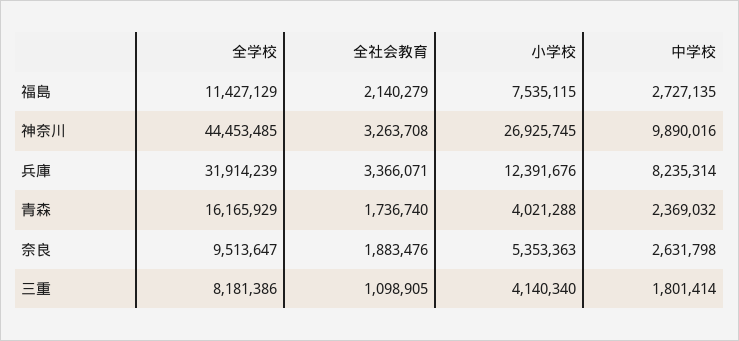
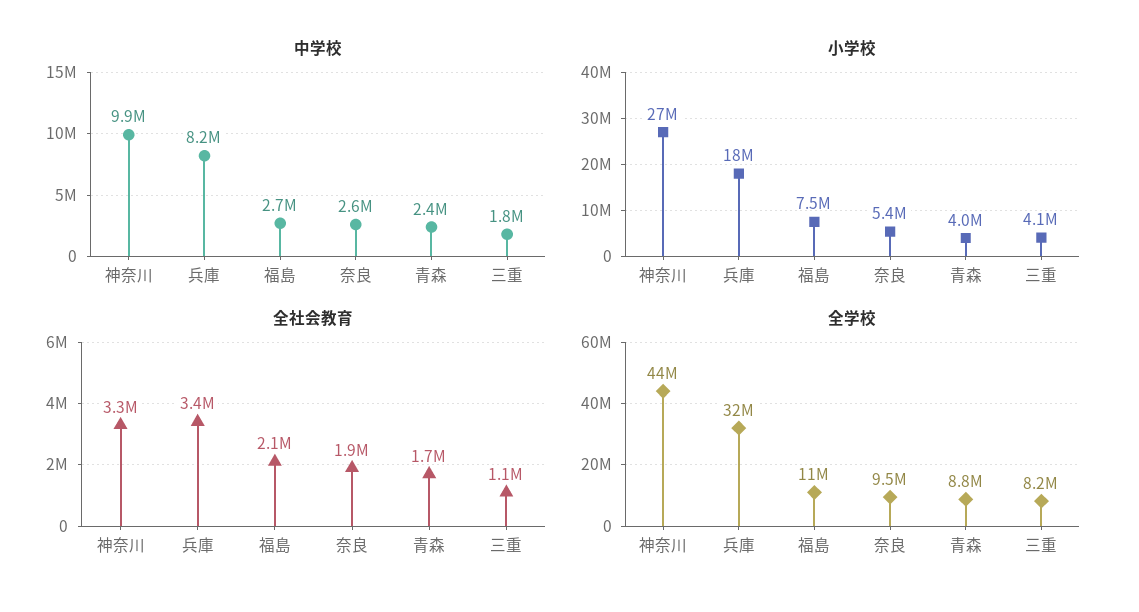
  {
    "全学校": {
      "福島": 11427129,
      "神奈川": 44453485,
      "兵庫": 31914239,
-     "青森": 16165929,
+     "青森": 8800000,
      "奈良": 9513647,
      "三重": 8181386
    },
    "全社会教育": {
      "福島": 2140279,
      "神奈川": 3263708,
      "兵庫": 3366071,
      "青森": 1736740,
      "奈良": 1883476,
      "三重": 1098905
    },
    "小学校": {
      "福島": 7535115,
      "神奈川": 26925745,
-     "兵庫": 12391676,
+     "兵庫": 18000000,
      "青森": 4021288,
      "奈良": 5353363,
      "三重": 4140340
    },
    "中学校": {
      "福島": 2727135,
      "神奈川": 9890016,
      "兵庫": 8235314,
      "青森": 2369032,
      "奈良": 2631798,
      "三重": 1801414
    }
  }

